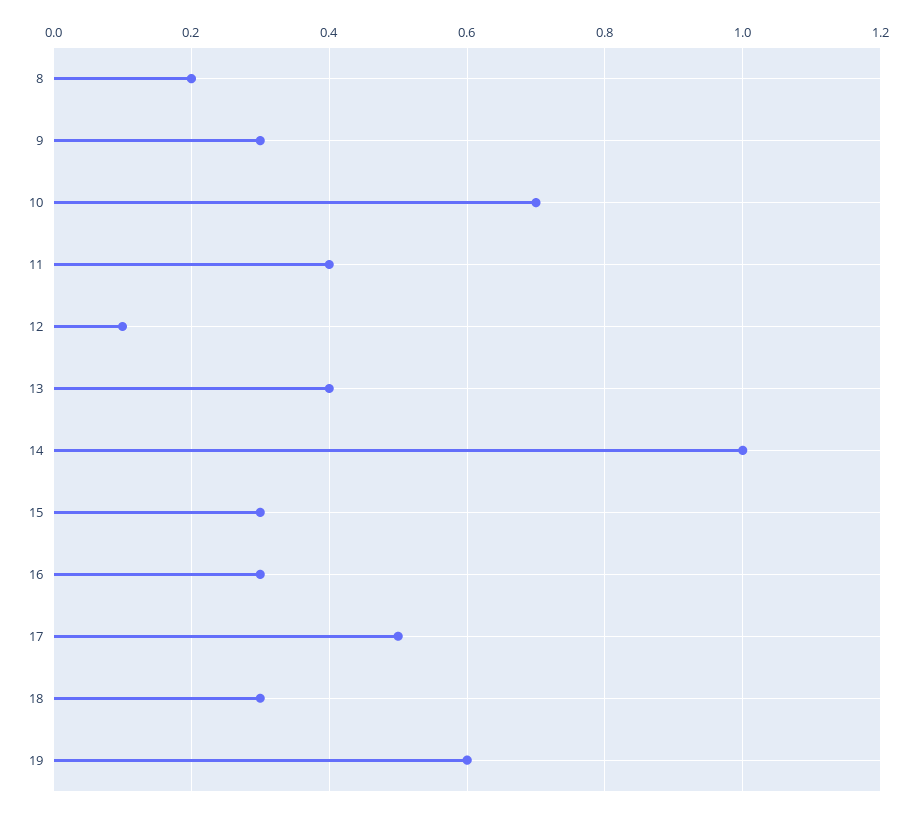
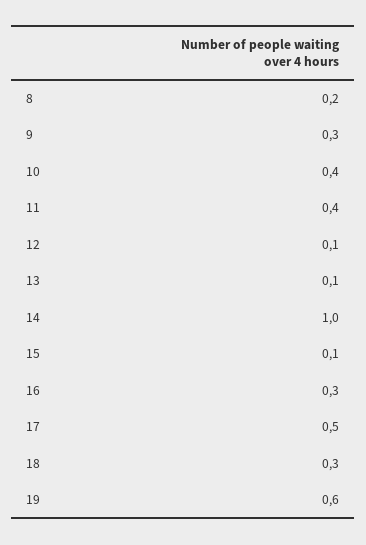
  {
    "8": 0.2,
    "9": 0.3,
-   "10": 0.7,
+   "10": 0.4,
    "11": 0.4,
    "12": 0.1,
-   "13": 0.4,
+   "13": 0.1,
    "14": 1,
-   "15": 0.3,
+   "15": 0.1,
    "16": 0.3,
    "17": 0.5,
    "18": 0.3,
    "19": 0.6
  }

